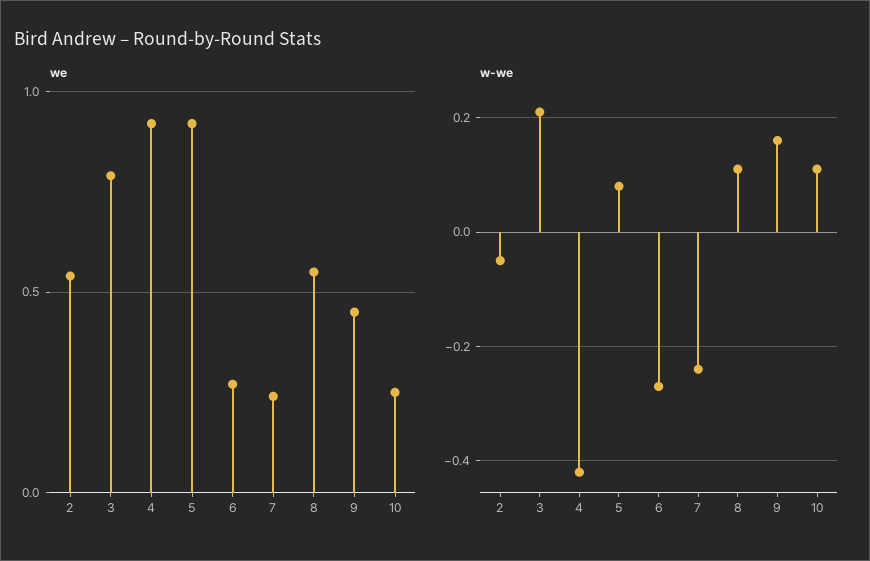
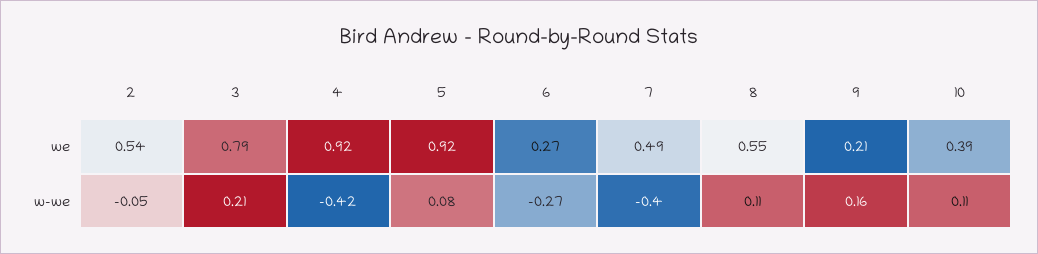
  {
    "we": {
      "2": 0.54,
      "3": 0.79,
      "4": 0.92,
      "5": 0.92,
      "6": 0.27,
-     "7": 0.25,
+     "7": 0.49,
      "8": 0.55,
-     "9": 0.45,
+     "9": 0.21,
-     "10": 0.25
+     "10": 0.39
    },
    "w-we": {
      "2": -0.05,
      "3": 0.21,
      "4": -0.42,
      "5": 0.08,
      "6": -0.27,
-     "7": -0.25,
+     "7": -0.4,
      "8": 0.11,
      "9": 0.16,
      "10": 0.11
    }
  }

